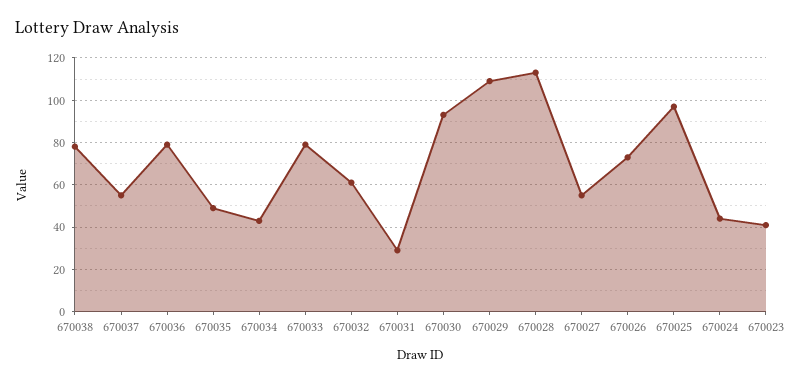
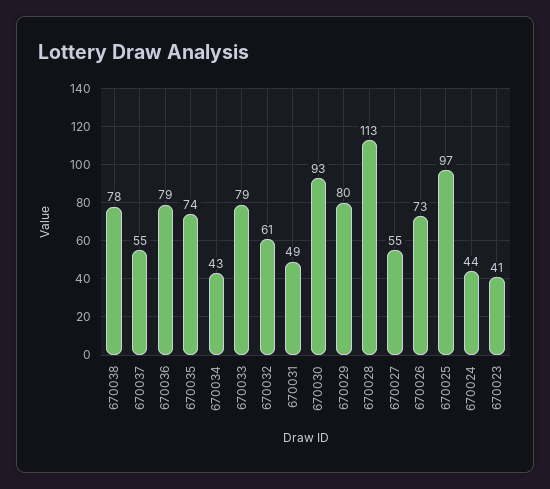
  {
    "670038": 78,
    "670037": 55,
    "670036": 79,
-   "670035": 50,
+   "670035": 74,
    "670034": 43,
    "670033": 79,
    "670032": 61,
-   "670031": 30,
+   "670031": 49,
    "670030": 93,
-   "670029": 110,
+   "670029": 80,
    "670028": 113,
    "670027": 55,
    "670026": 73,
    "670025": 97,
    "670024": 44,
    "670023": 41
  }

